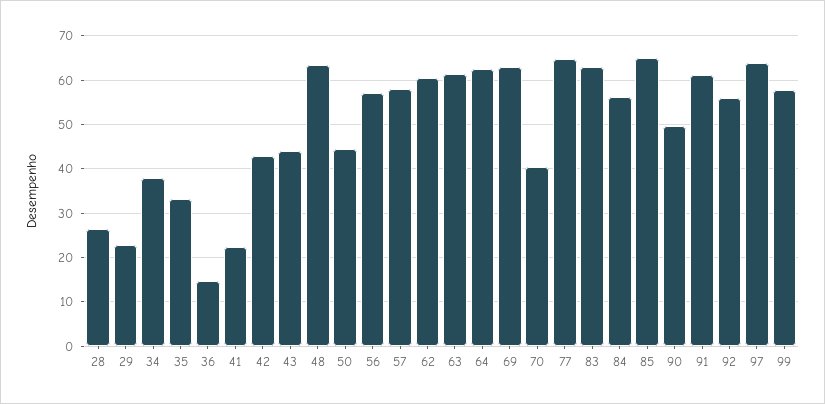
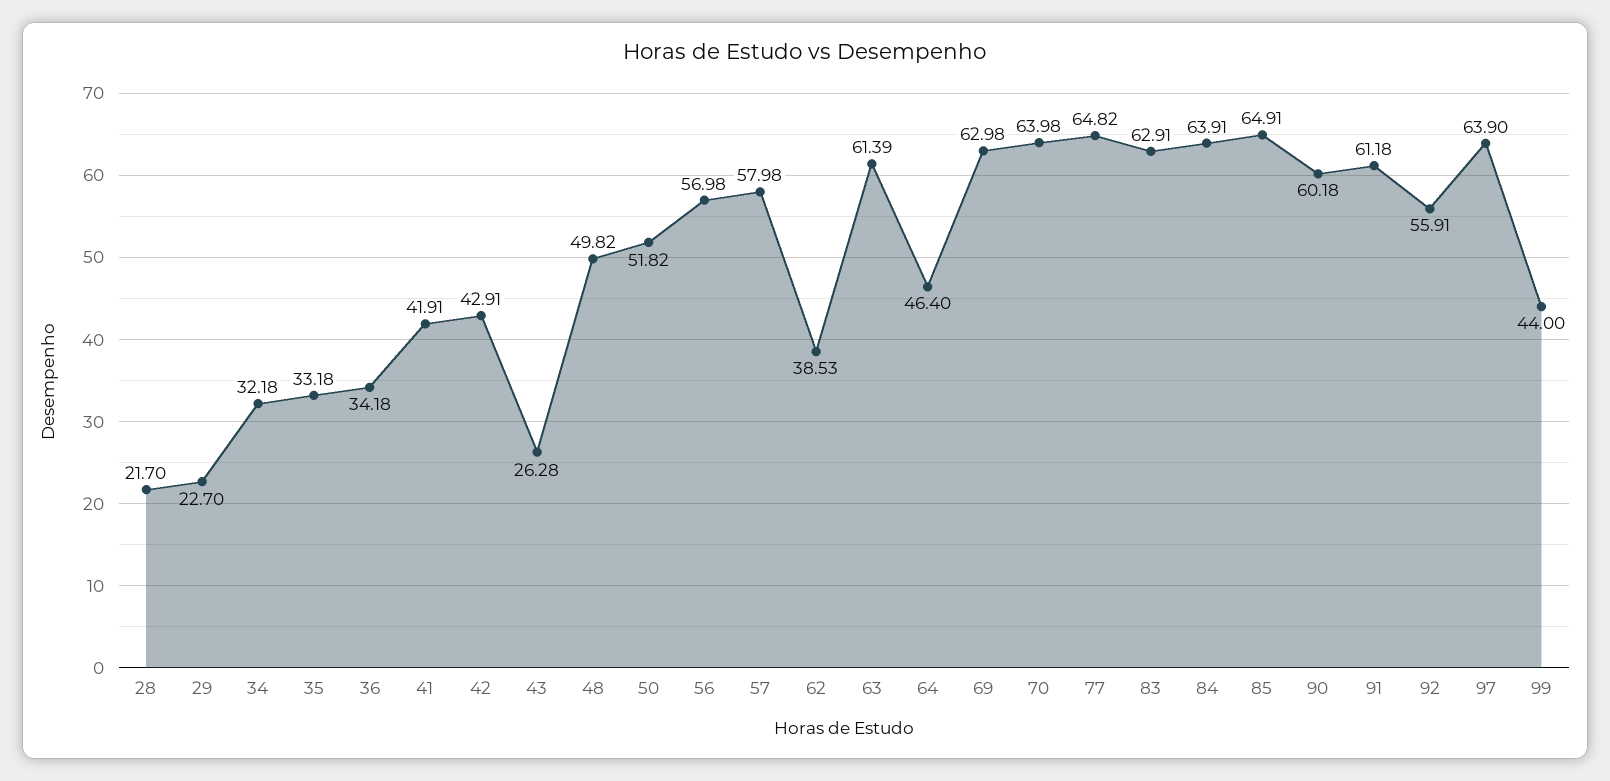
  {
-   "28": 26,
+   "28": 21.7,
    "29": 22.7,
-   "34": 38,
+   "34": 32.18,
    "35": 33.18,
-   "36": 14,
+   "36": 34.18,
-   "41": 22,
+   "41": 41.91,
    "42": 42.91,
-   "43": 44,
+   "43": 26.28,
-   "48": 64,
+   "48": 49.82,
-   "50": 44,
+   "50": 51.82,
    "56": 56.98,
    "57": 57.98,
-   "62": 60,
+   "62": 38.53,
    "63": 61.39,
-   "64": 62,
+   "64": 46.4,
    "69": 62.98,
-   "70": 40,
+   "70": 63.98,
    "77": 64.82,
    "83": 62.91,
-   "84": 56,
+   "84": 63.91,
    "85": 64.91,
-   "90": 50,
+   "90": 60.18,
    "91": 61.18,
    "92": 55.91,
    "97": 63.9,
-   "99": 58
+   "99": 44
  }

